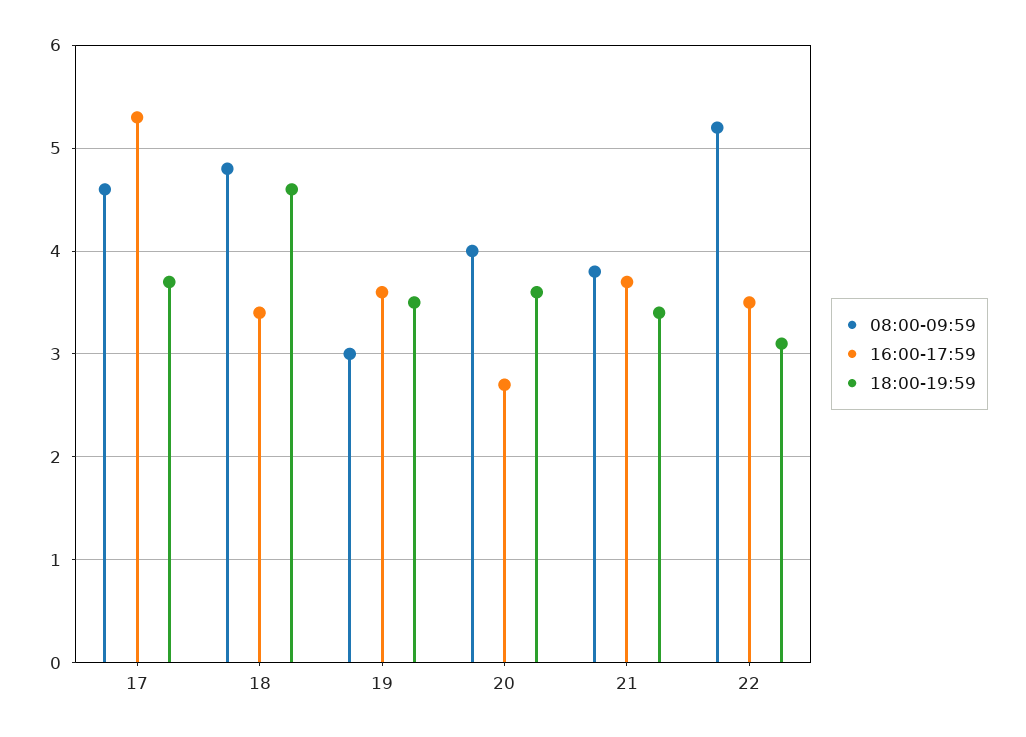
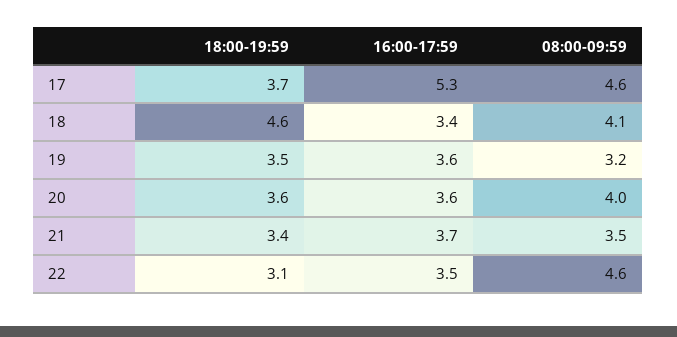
  {
    "08:00-09:59": {
      "17": 4.6,
-     "18": 4.8,
+     "18": 4.1,
-     "19": 3,
+     "19": 3.2,
      "20": 4,
-     "21": 3.8,
+     "21": 3.5,
-     "22": 5.2
+     "22": 4.6
    },
    "16:00-17:59": {
      "17": 5.3,
      "18": 3.4,
      "19": 3.6,
-     "20": 2.7,
+     "20": 3.6,
      "21": 3.7,
      "22": 3.5
    },
    "18:00-19:59": {
      "17": 3.7,
      "18": 4.6,
      "19": 3.5,
      "20": 3.6,
      "21": 3.4,
      "22": 3.1
    }
  }

